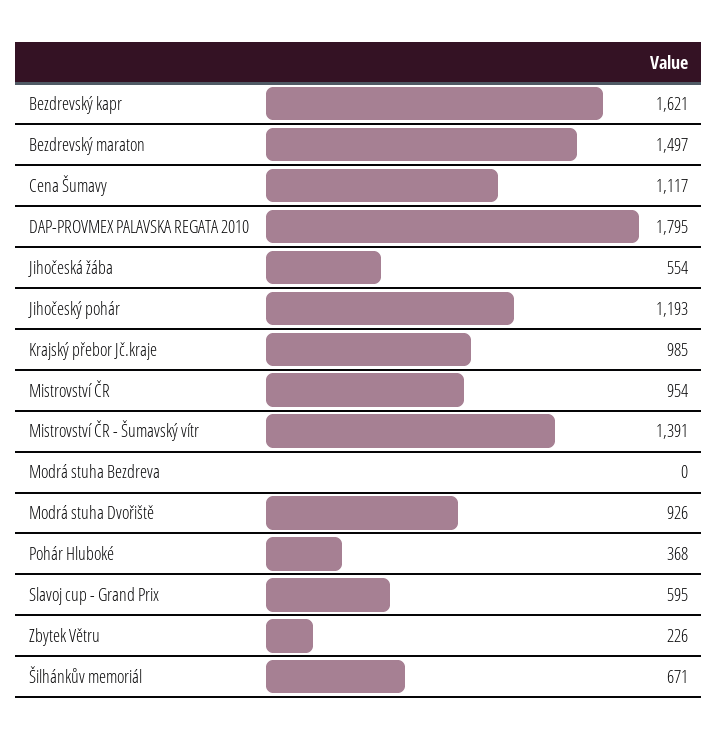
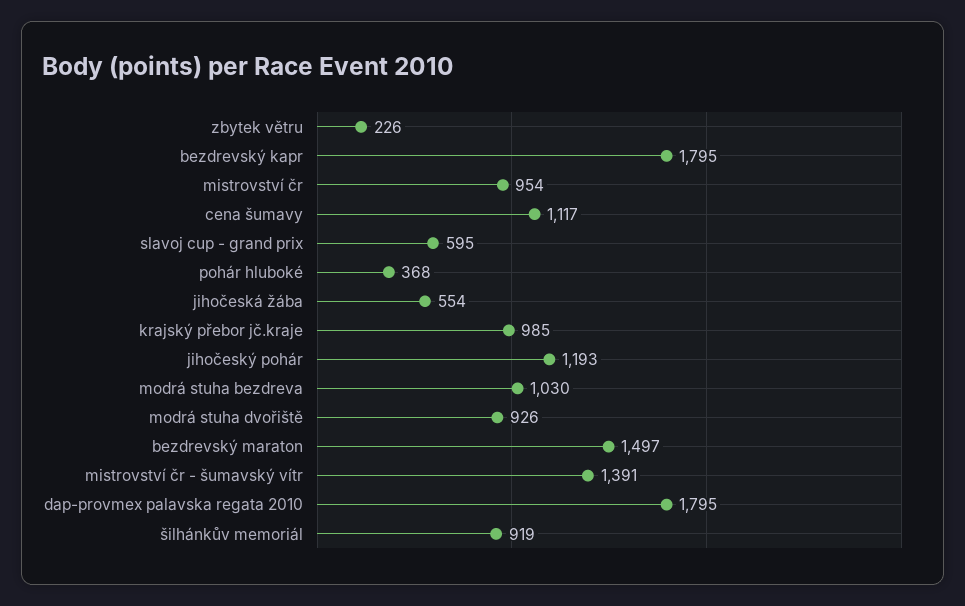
  {
-   "Bezdrevský kapr": 1621,
+   "Bezdrevský kapr": 1795,
    "Bezdrevský maraton": 1497,
    "Cena Šumavy": 1117,
    "DAP-PROVMEX PALAVSKA REGATA 2010": 1795,
    "Jihočeská žába": 554,
    "Jihočeský pohár": 1193,
    "Krajský přebor Jč.kraje": 985,
    "Mistrovství ČR": 954,
    "Mistrovství ČR - Šumavský vítr": 1391,
-   "Modrá stuha Bezdreva": 0,
+   "Modrá stuha Bezdreva": 1030,
    "Modrá stuha Dvořiště": 926,
    "Pohár Hluboké": 368,
    "Slavoj cup - Grand Prix": 595,
    "Zbytek Větru": 226,
-   "Šilhánkův memoriál": 671
+   "Šilhánkův memoriál": 919
  }

